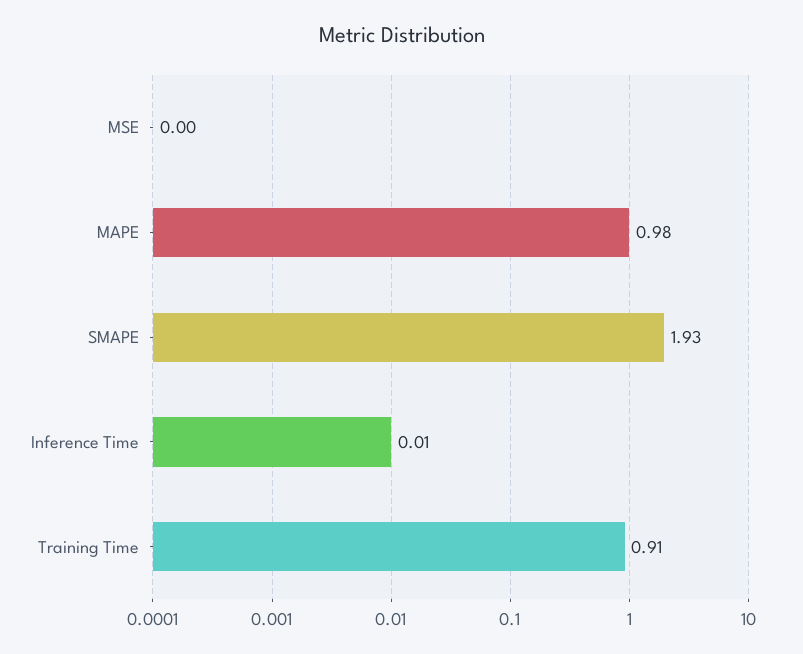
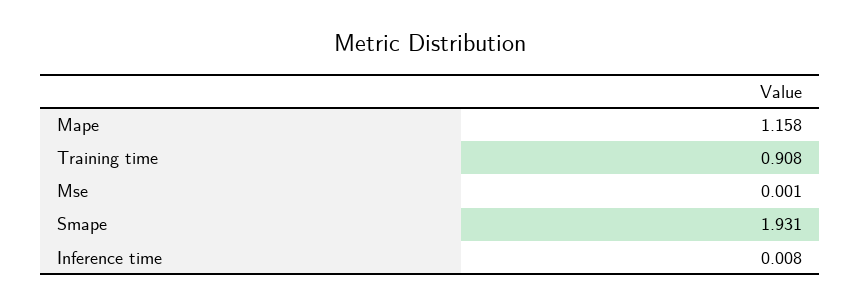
  {
    "MSE": 0.001,
-   "MAPE": 0.98,
+   "MAPE": 1.158,
    "SMAPE": 1.931,
    "Inference Time": 0.008,
    "Training Time": 0.908
  }

